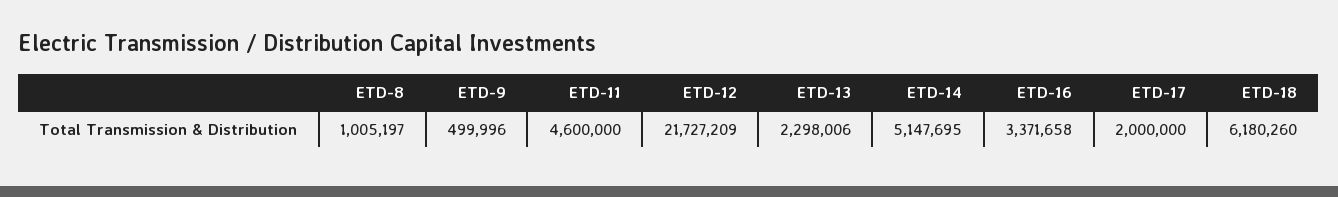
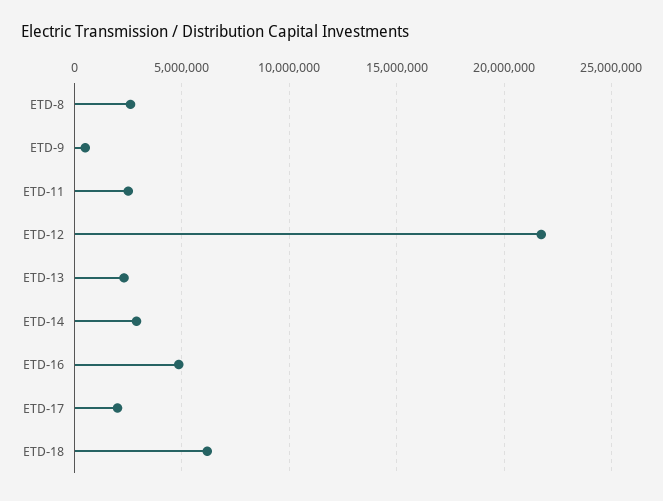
  {
-   "ETD-8": 1005197,
+   "ETD-8": 2500000,
    "ETD-9": 499996,
-   "ETD-11": 4600000,
+   "ETD-11": 2500000,
    "ETD-12": 21727209,
    "ETD-13": 2298006,
-   "ETD-14": 5147695,
+   "ETD-14": 3000000,
-   "ETD-16": 3371658,
+   "ETD-16": 5000000,
    "ETD-17": 2000000,
    "ETD-18": 6180260
  }

